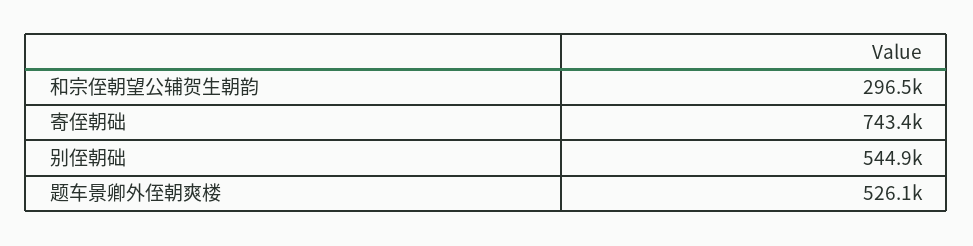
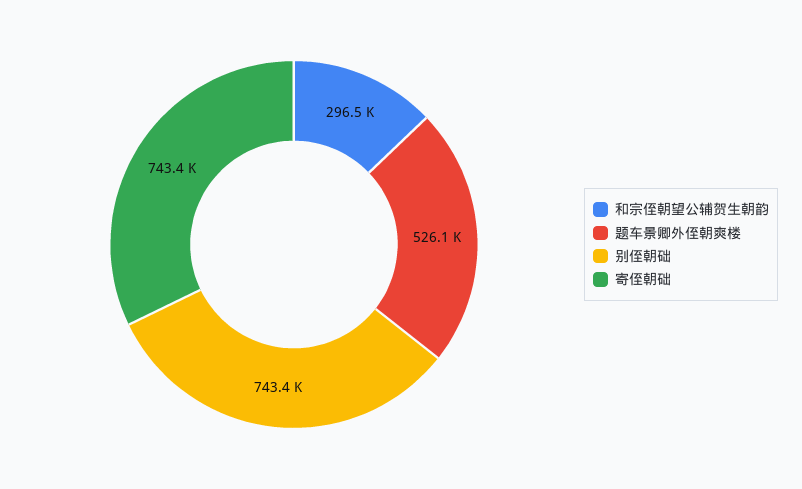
  {
    "和宗侄朝望公辅贺生朝韵": 296500,
    "寄侄朝础": 743400,
-   "别侄朝础": 544900,
+   "别侄朝础": 743400,
    "题车景卿外侄朝爽楼": 526100
  }

